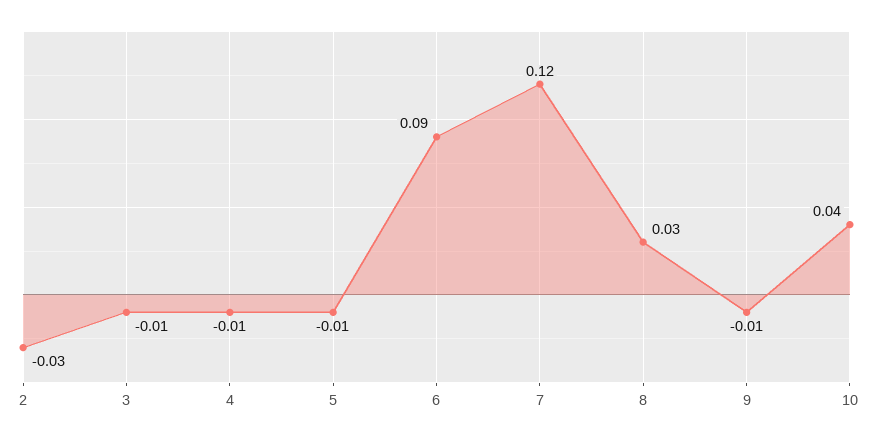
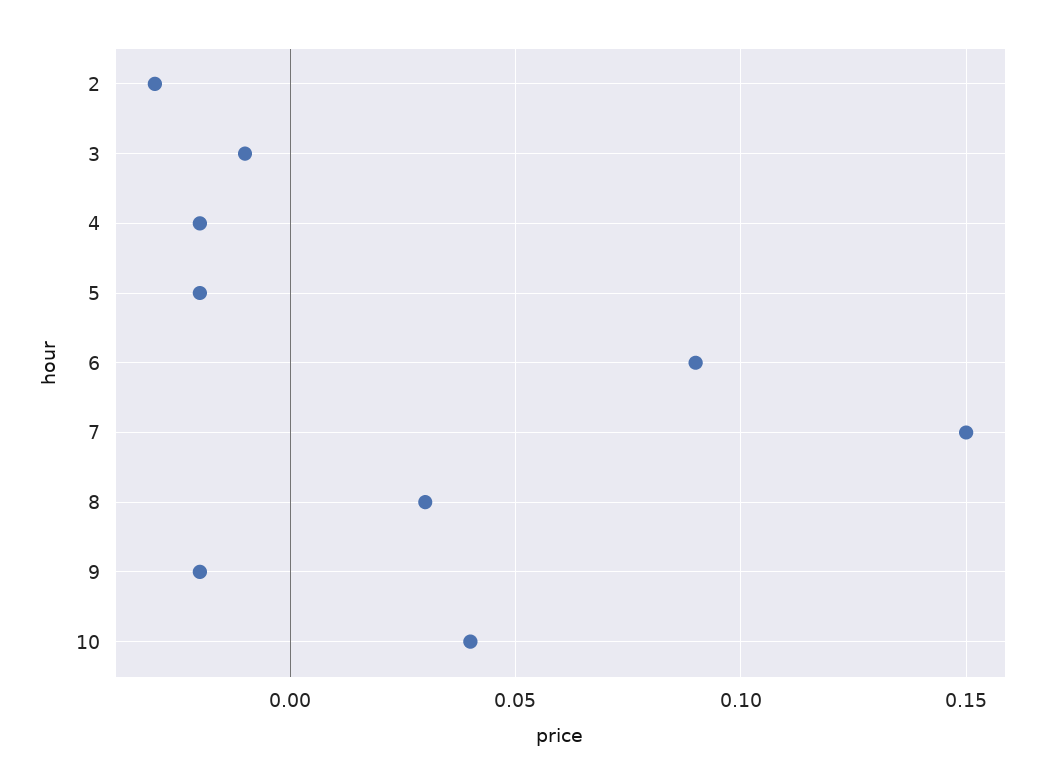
  {
    "2": -0.03,
    "3": -0.01,
-   "4": -0.01,
+   "4": -0.02,
-   "5": -0.01,
+   "5": -0.02,
    "6": 0.09,
-   "7": 0.12,
+   "7": 0.15,
    "8": 0.03,
-   "9": -0.01,
+   "9": -0.02,
    "10": 0.04
  }

